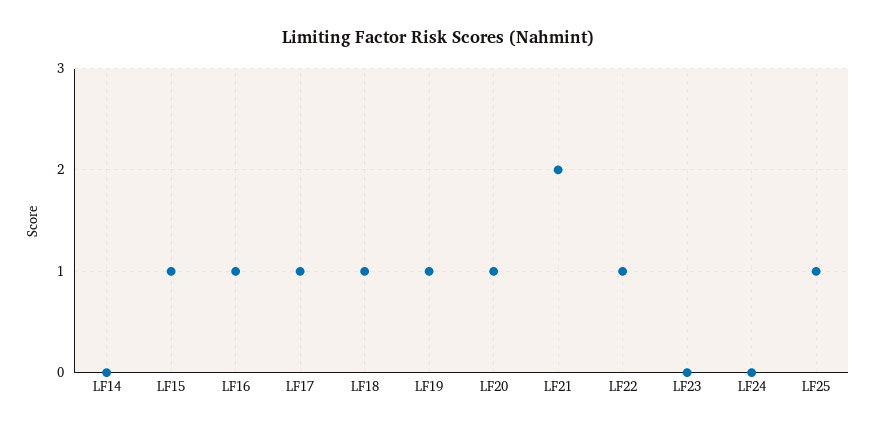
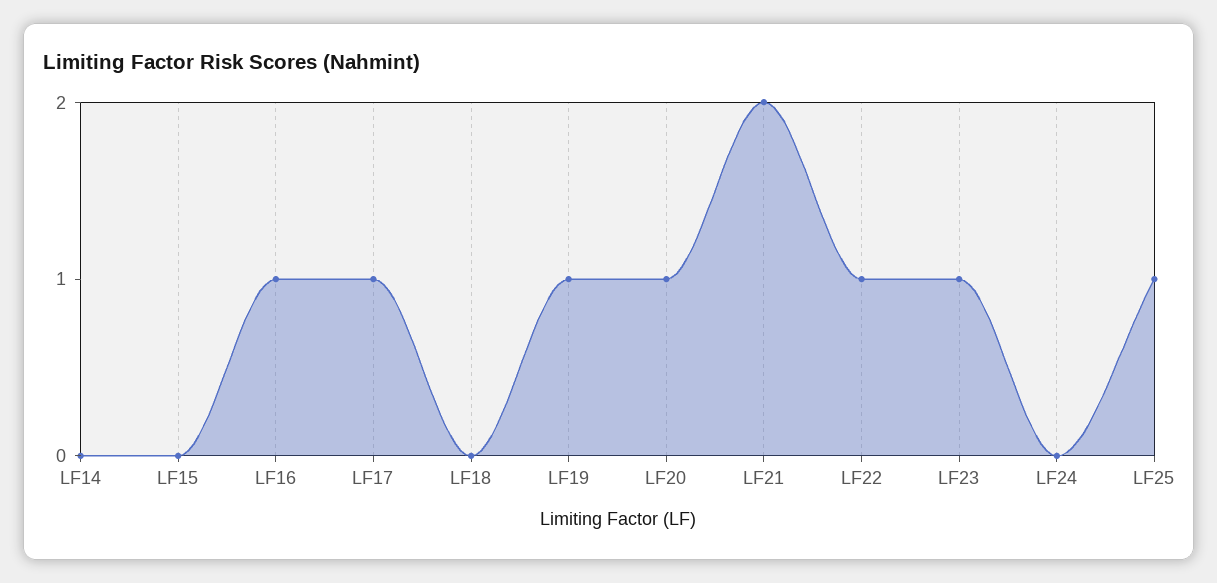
  {
    "LF14": 0,
-   "LF15": 1,
+   "LF15": 0,
    "LF16": 1,
    "LF17": 1,
-   "LF18": 1,
+   "LF18": 0,
    "LF19": 1,
    "LF20": 1,
    "LF21": 2,
    "LF22": 1,
-   "LF23": 0,
+   "LF23": 1,
    "LF24": 0,
    "LF25": 1
  }

